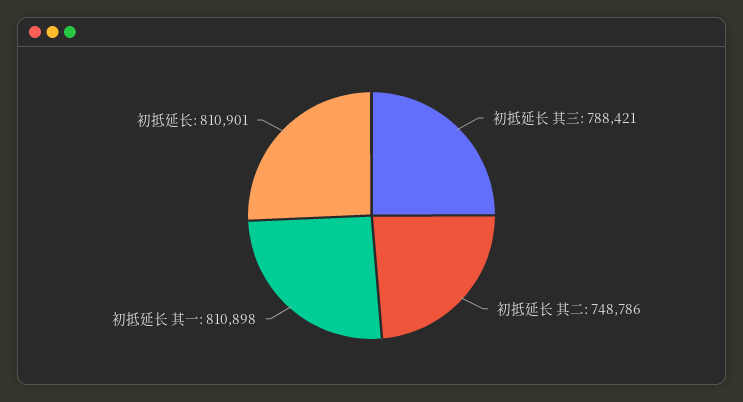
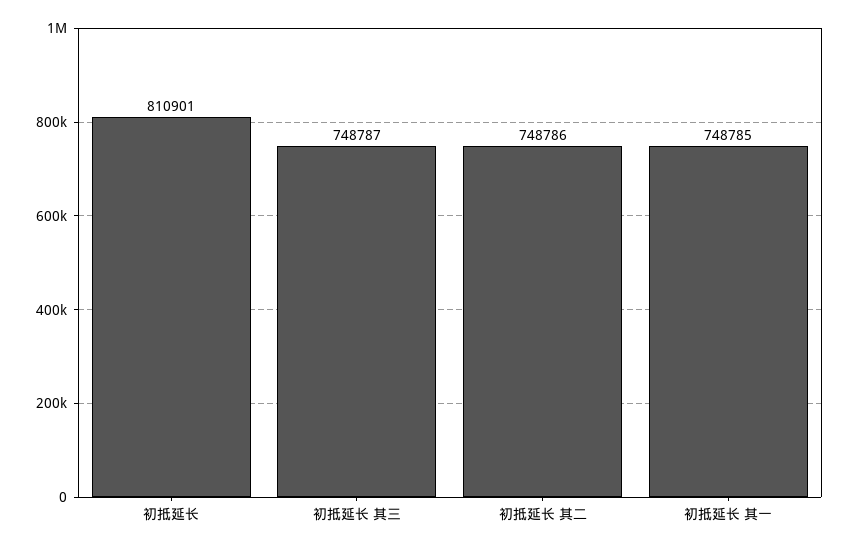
  {
-   "初抵延长 其三": 788421,
+   "初抵延长 其三": 748787,
    "初抵延长 其二": 748786,
-   "初抵延长 其一": 810898,
+   "初抵延长 其一": 748785,
    "初抵延长": 810901
  }

